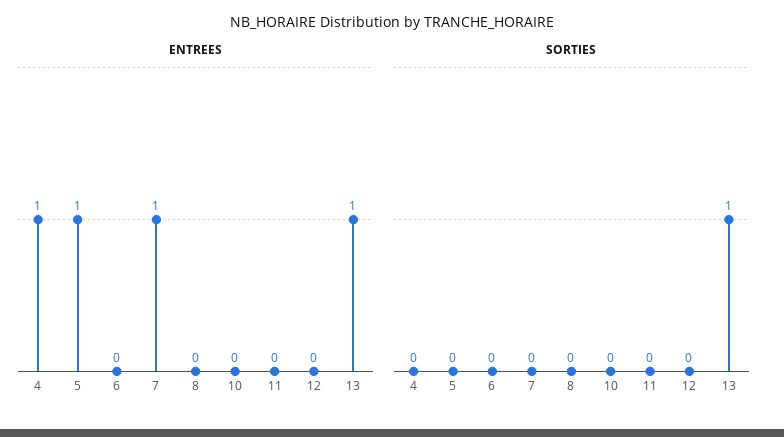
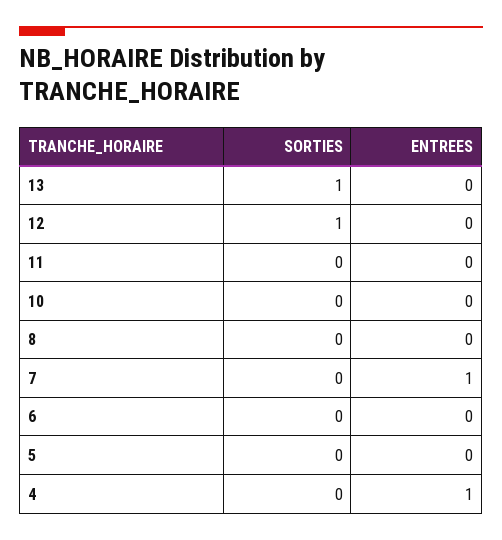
  {
    "ENTREES": {
      "4": 1,
-     "5": 1,
+     "5": 0,
      "6": 0,
      "7": 1,
      "8": 0,
      "10": 0,
      "11": 0,
      "12": 0,
-     "13": 1
+     "13": 0
    },
    "SORTIES": {
      "4": 0,
      "5": 0,
      "6": 0,
      "7": 0,
      "8": 0,
      "10": 0,
      "11": 0,
-     "12": 0,
+     "12": 1,
      "13": 1
    }
  }

